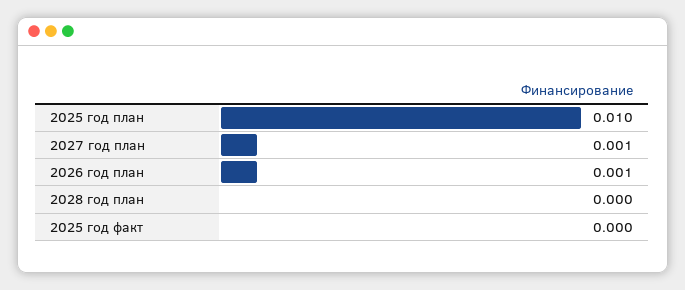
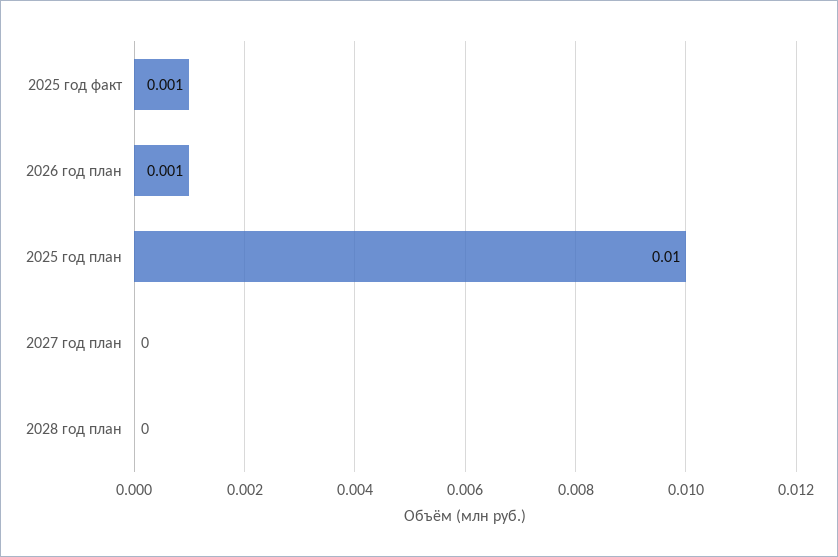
  {
    "2025 год план": 0.01,
-   "2027 год план": 0.001,
+   "2027 год план": 0,
    "2026 год план": 0.001,
    "2028 год план": 0,
-   "2025 год факт": 0
+   "2025 год факт": 0.001
  }

